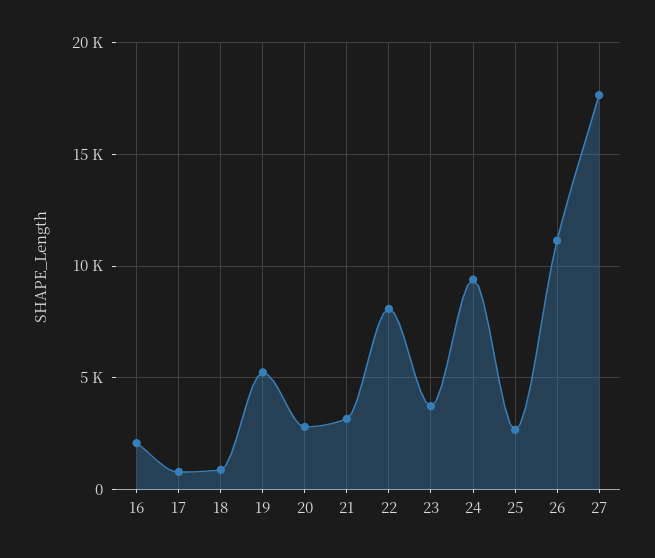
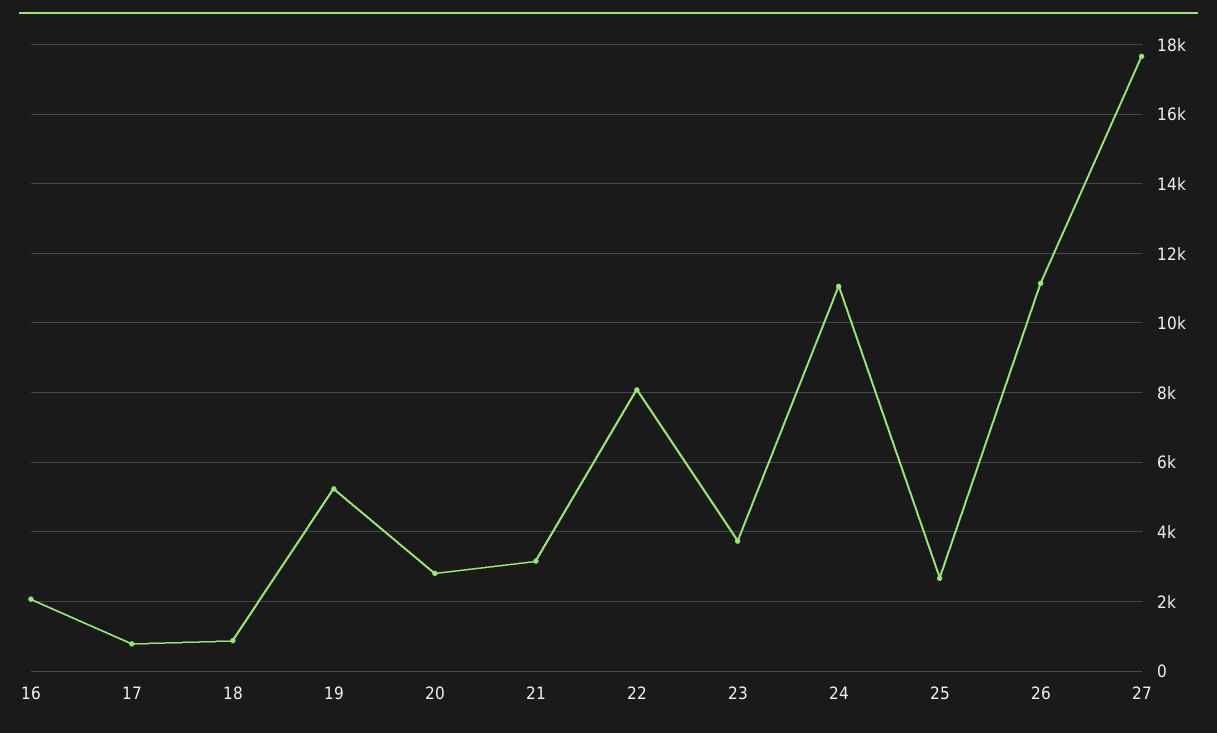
  {
    "16": 2000,
    "17": 800,
    "18": 800,
    "19": 5200,
    "20": 2800,
    "21": 3200,
    "22": 8000,
    "23": 3800,
-   "24": 9500,
+   "24": 11000,
    "25": 2600,
    "26": 11200,
    "27": 17600
  }

